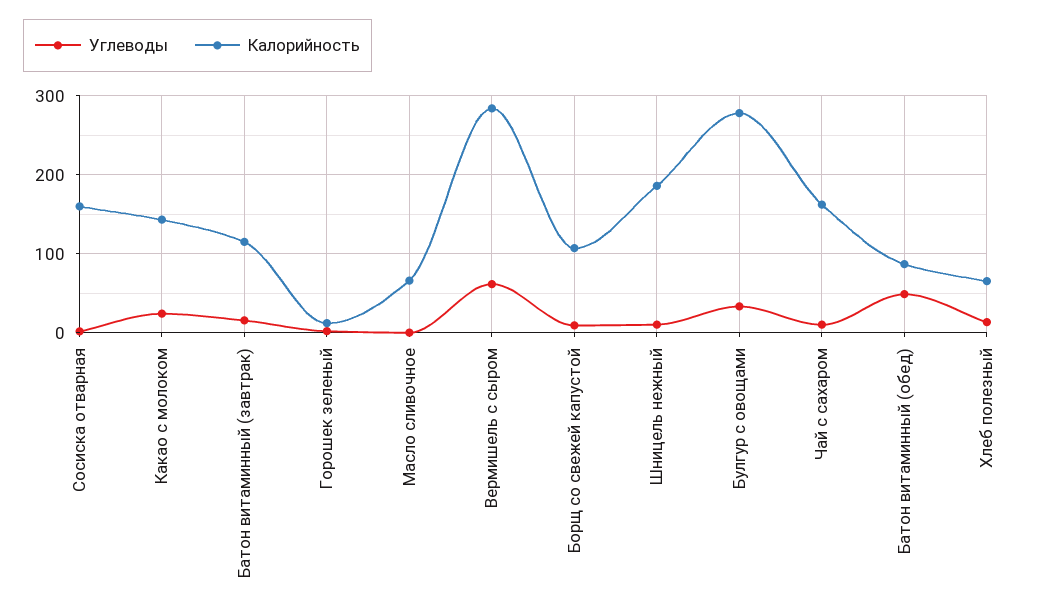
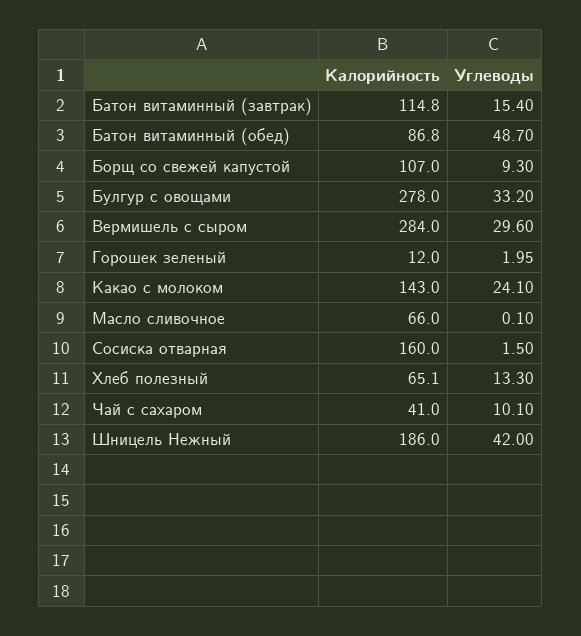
  {
    "Углеводы": {
      "Сосиска отварная": 1.5,
      "Какао с молоком": 24.1,
      "Батон витаминный (завтрак)": 15.4,
      "Горошек зеленый": 1.95,
      "Масло сливочное": 0.1,
-     "Вермишель с сыром": 60,
+     "Вермишель с сыром": 29.6,
      "Борщ со свежей капустой": 9.3,
-     "Шницель нежный": 10,
+     "Шницель нежный": 42,
      "Булгур с овощами": 33.2,
      "Чай с сахаром": 10.1,
      "Батон витаминный (обед)": 48.7,
      "Хлеб полезный": 13.3
    },
    "Калорийность": {
      "Сосиска отварная": 160,
      "Какао с молоком": 143,
      "Батон витаминный (завтрак)": 114.8,
      "Горошек зеленый": 12,
      "Масло сливочное": 66,
      "Вермишель с сыром": 284,
      "Борщ со свежей капустой": 107,
      "Шницель нежный": 186,
      "Булгур с овощами": 278,
-     "Чай с сахаром": 160,
+     "Чай с сахаром": 41,
      "Батон витаминный (обед)": 86.8,
      "Хлеб полезный": 65.1
    }
  }

